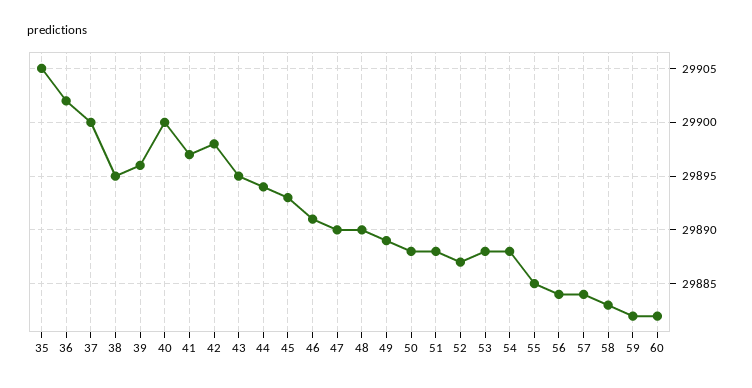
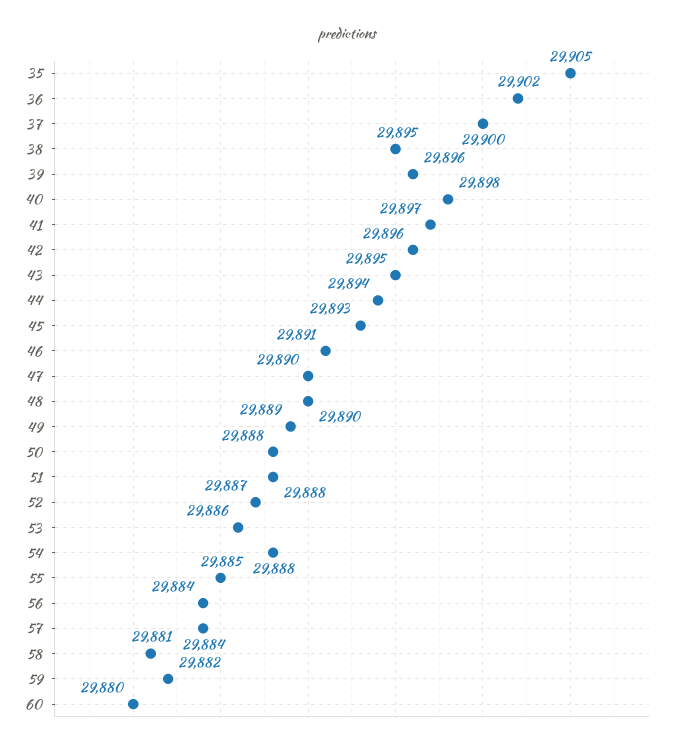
  {
    "35": 29905,
    "36": 29902,
    "37": 29900,
    "38": 29895,
    "39": 29896,
-   "40": 29900,
+   "40": 29898,
    "41": 29897,
-   "42": 29898,
+   "42": 29896,
    "43": 29895,
    "44": 29894,
    "45": 29893,
    "46": 29891,
    "47": 29890,
    "48": 29890,
    "49": 29889,
    "50": 29888,
    "51": 29888,
    "52": 29887,
-   "53": 29888,
+   "53": 29886,
    "54": 29888,
    "55": 29885,
    "56": 29884,
    "57": 29884,
-   "58": 29883,
+   "58": 29881,
    "59": 29882,
-   "60": 29882
+   "60": 29880
  }

